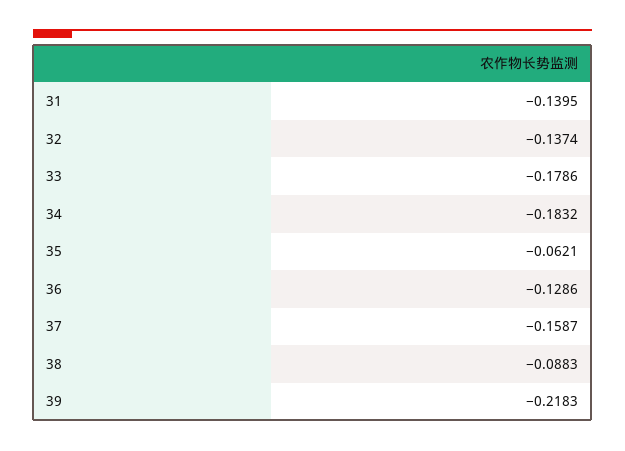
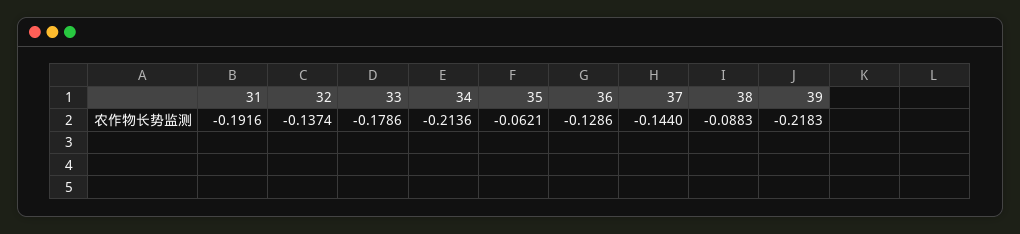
  {
-   "31": -0.1395,
+   "31": -0.1916,
    "32": -0.1374,
    "33": -0.1786,
-   "34": -0.1832,
+   "34": -0.2136,
    "35": -0.0621,
    "36": -0.1286,
-   "37": -0.1587,
+   "37": -0.144,
    "38": -0.0883,
    "39": -0.2183
  }

